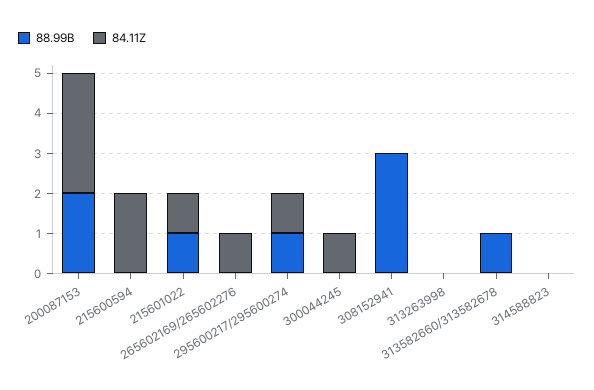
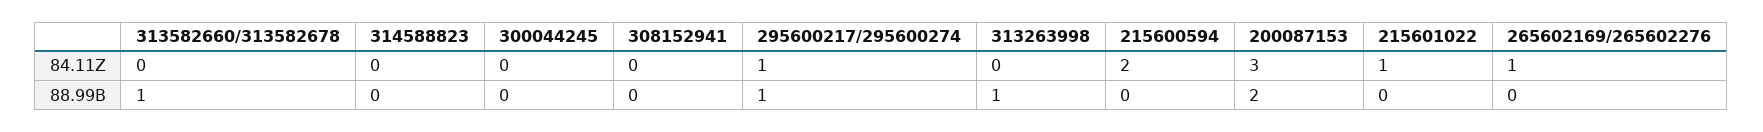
  {
    "88.99B": {
      "200087153": 2,
      "215600594": 0,
-     "215601022": 1,
+     "215601022": 0,
      "265602169/265602276": 0,
      "295600217/295600274": 1,
      "300044245": 0,
-     "308152941": 3,
+     "308152941": 0,
-     "313263998": 0,
+     "313263998": 1,
      "313582660/313582678": 1,
      "314588823": 0
    },
    "84.11Z": {
      "200087153": 3,
      "215600594": 2,
      "215601022": 1,
      "265602169/265602276": 1,
      "295600217/295600274": 1,
-     "300044245": 1,
+     "300044245": 0,
      "308152941": 0,
      "313263998": 0,
      "313582660/313582678": 0,
      "314588823": 0
    }
  }

